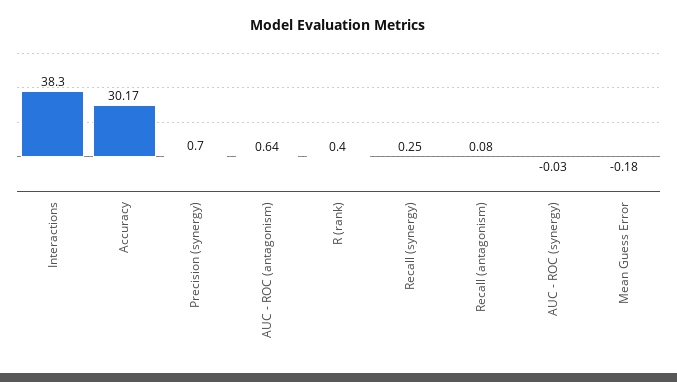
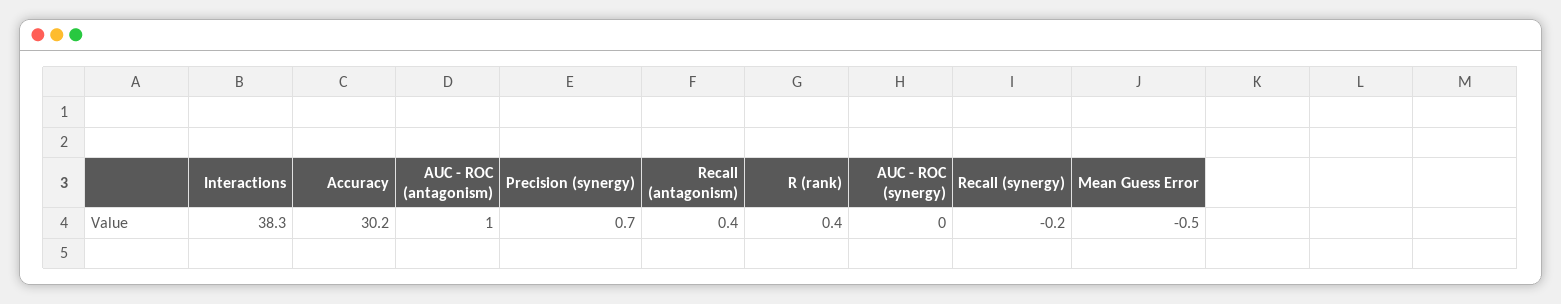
  {
    "Interactions": 38.3,
    "Accuracy": 30.17,
    "Precision (synergy)": 0.7,
-   "AUC - ROC (antagonism)": 0.64,
+   "AUC - ROC (antagonism)": 1,
    "R (rank)": 0.4,
-   "Recall (synergy)": 0.25,
+   "Recall (synergy)": -0.2,
-   "Recall (antagonism)": 0.08,
+   "Recall (antagonism)": 0.4,
    "AUC - ROC (synergy)": -0.03,
-   "Mean Guess Error": -0.18
+   "Mean Guess Error": -0.5
  }

